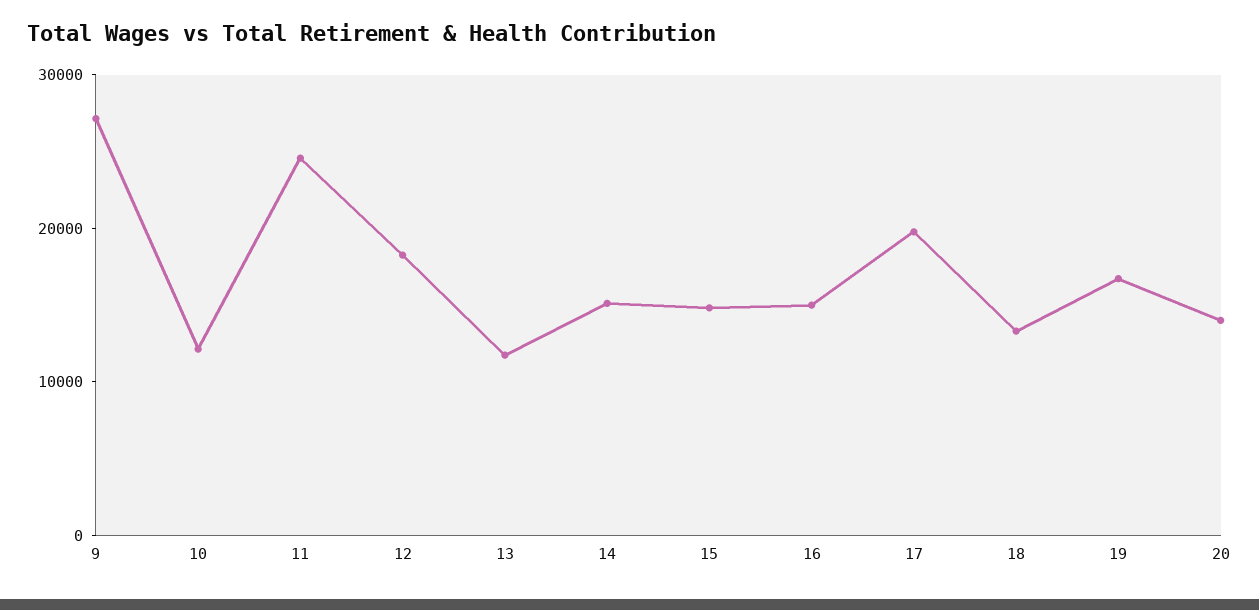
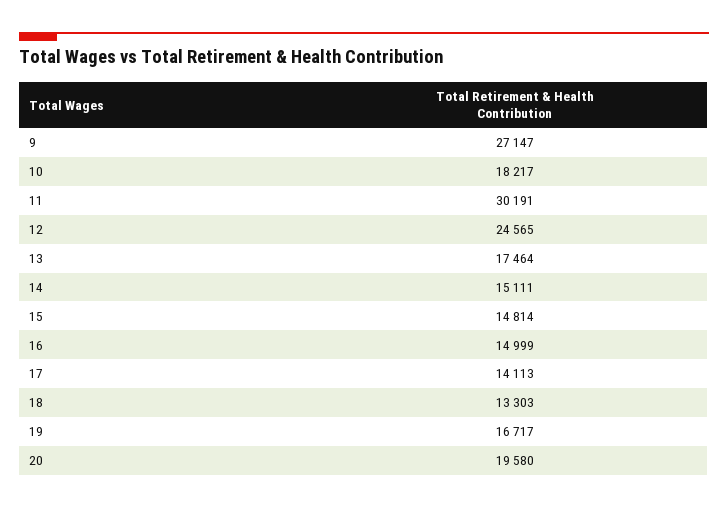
  {
    "9": 27147,
-   "10": 12000,
+   "10": 18217,
-   "11": 24000,
+   "11": 30191,
-   "12": 18000,
+   "12": 24565,
-   "13": 12000,
+   "13": 17464,
    "14": 15111,
    "15": 14814,
    "16": 14999,
-   "17": 20000,
+   "17": 14113,
    "18": 13303,
    "19": 16717,
-   "20": 14000
+   "20": 19580
  }

